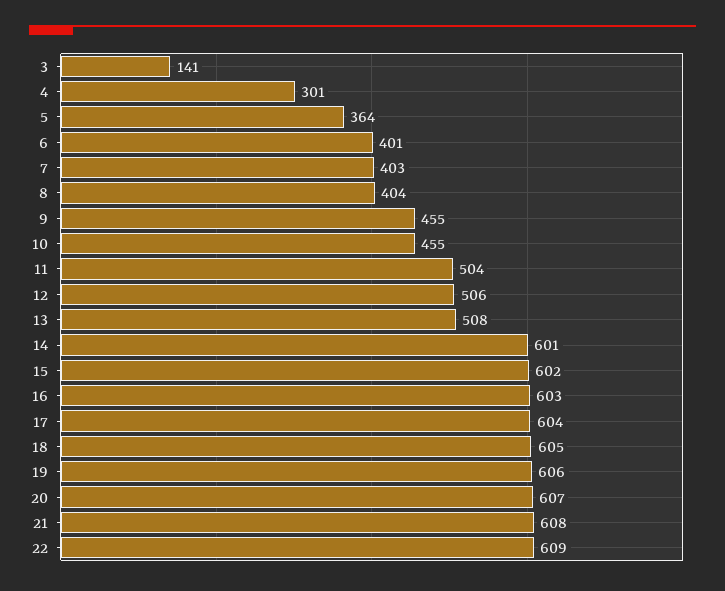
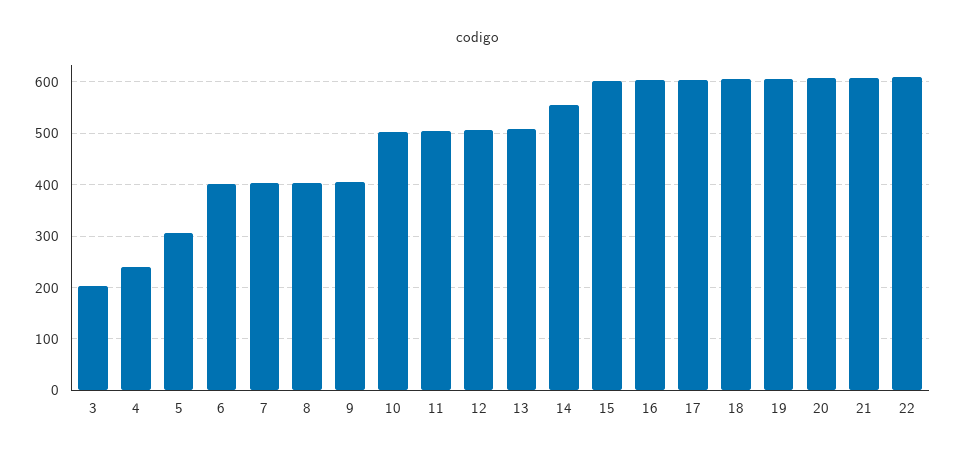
  {
-   "3": 141,
+   "3": 200,
-   "4": 301,
+   "4": 240,
-   "5": 364,
+   "5": 300,
    "6": 401,
    "7": 403,
    "8": 404,
-   "9": 455,
+   "9": 400,
-   "10": 455,
+   "10": 500,
    "11": 504,
    "12": 506,
    "13": 508,
-   "14": 601,
+   "14": 560,
    "15": 602,
    "16": 603,
    "17": 604,
    "18": 605,
    "19": 606,
    "20": 607,
    "21": 608,
    "22": 609
  }

